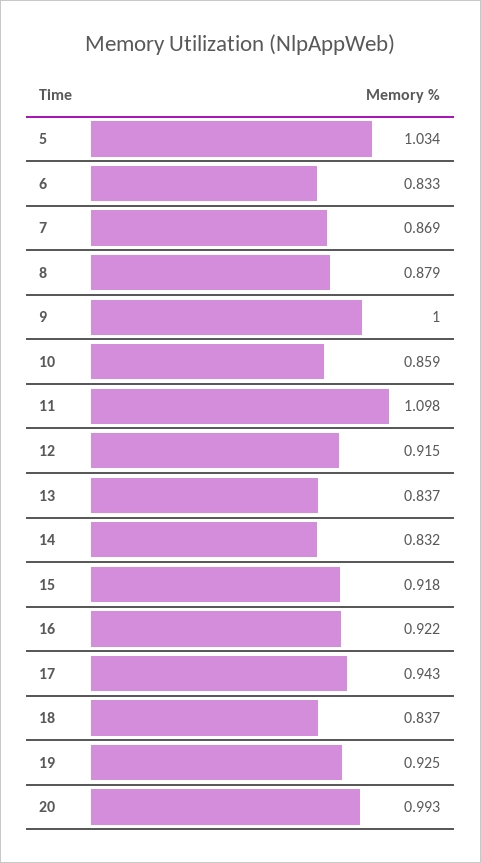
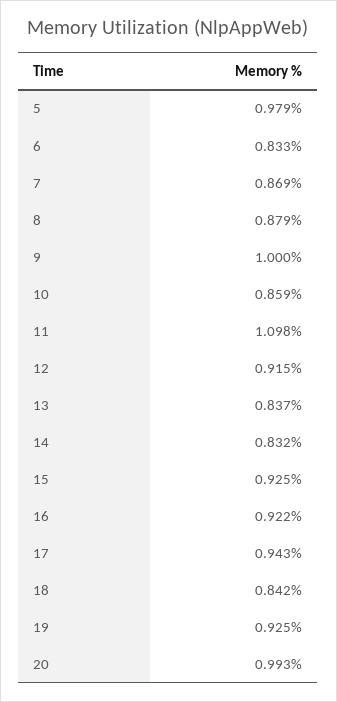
  {
-   "5": 1.034,
+   "5": 0.979,
    "6": 0.833,
    "7": 0.869,
    "8": 0.879,
    "9": 1,
    "10": 0.859,
    "11": 1.098,
    "12": 0.915,
    "13": 0.837,
    "14": 0.832,
-   "15": 0.918,
+   "15": 0.925,
    "16": 0.922,
    "17": 0.943,
-   "18": 0.837,
+   "18": 0.842,
    "19": 0.925,
    "20": 0.993
  }

